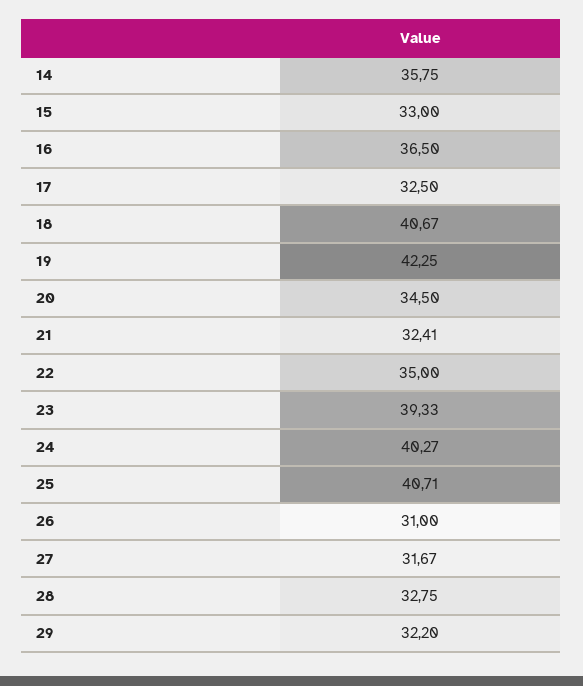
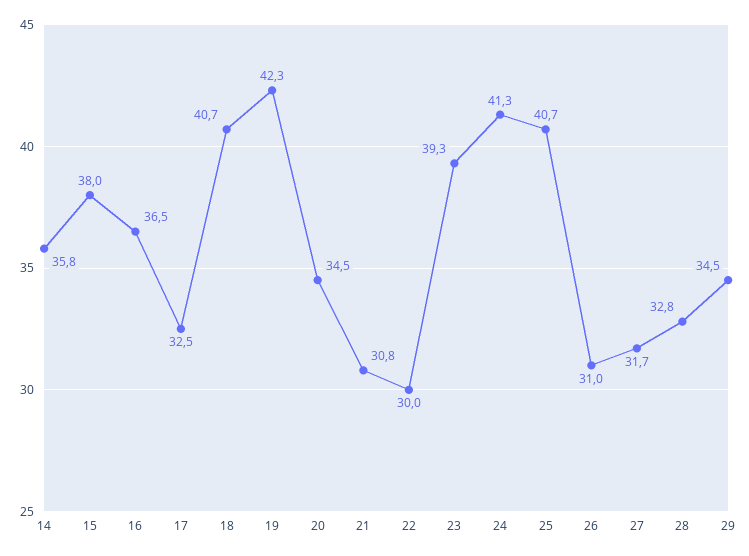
  {
    "14": 35.75,
-   "15": 33,
+   "15": 38,
    "16": 36.5,
    "17": 32.5,
    "18": 40.67,
    "19": 42.25,
    "20": 34.5,
-   "21": 32.41,
+   "21": 30.8,
-   "22": 35,
+   "22": 30,
    "23": 39.33,
-   "24": 40.27,
+   "24": 41.3,
    "25": 40.71,
    "26": 31,
    "27": 31.67,
    "28": 32.75,
-   "29": 32.2
+   "29": 34.5
  }

